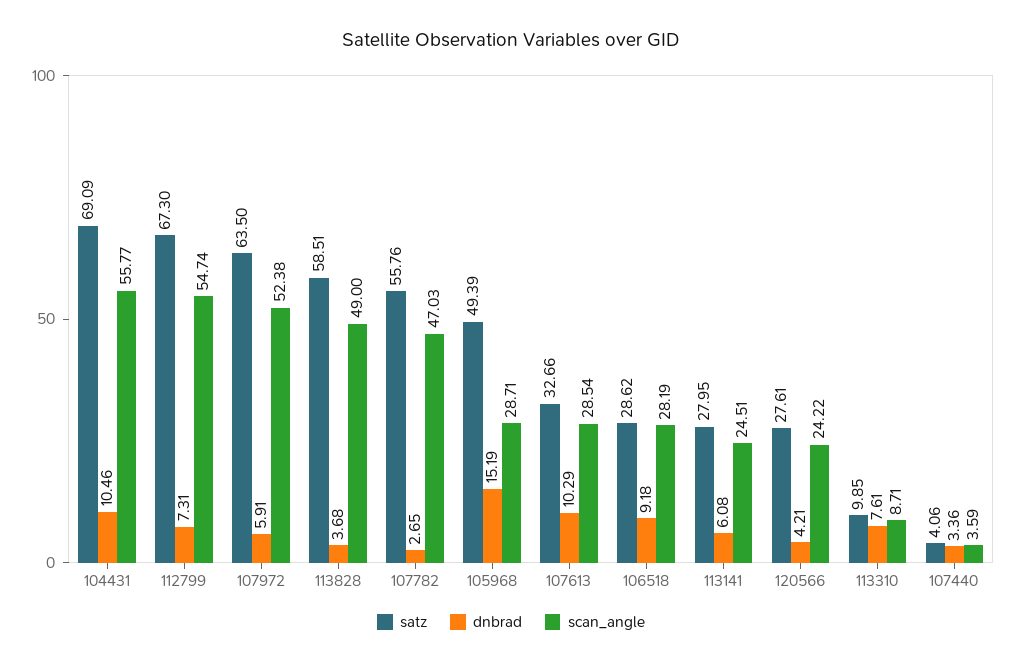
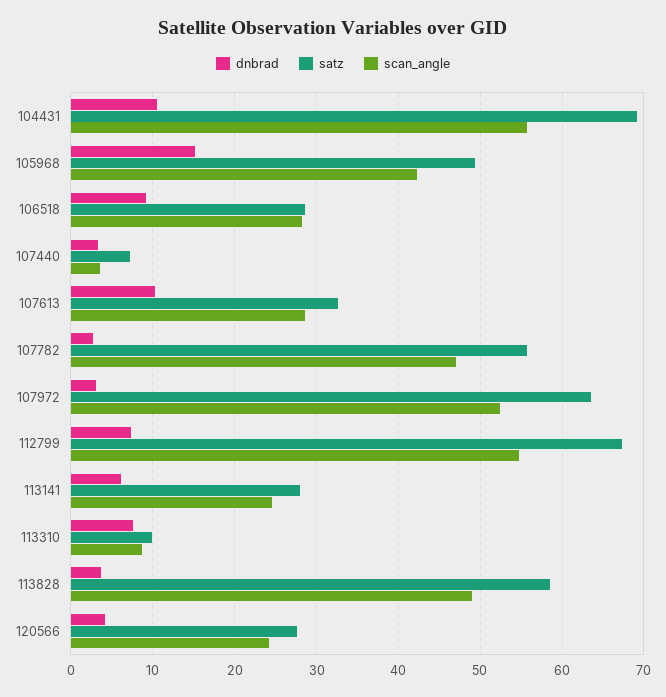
  {
    "satz": {
      "104431": 69.09,
      "112799": 67.3,
      "107972": 63.5,
      "113828": 58.51,
      "107782": 55.76,
      "105968": 49.39,
      "107613": 32.66,
      "106518": 28.62,
      "113141": 27.95,
      "120566": 27.61,
      "113310": 9.85,
-     "107440": 4.06
+     "107440": 7
    },
    "dnbrad": {
      "104431": 10.46,
      "112799": 7.31,
-     "107972": 5.91,
+     "107972": 3,
      "113828": 3.68,
      "107782": 2.65,
      "105968": 15.19,
      "107613": 10.29,
      "106518": 9.18,
      "113141": 6.08,
      "120566": 4.21,
      "113310": 7.61,
      "107440": 3.36
    },
    "scan_angle": {
      "104431": 55.77,
      "112799": 54.74,
      "107972": 52.38,
      "113828": 49,
      "107782": 47.03,
-     "105968": 28.71,
+     "105968": 42,
      "107613": 28.54,
      "106518": 28.19,
      "113141": 24.51,
      "120566": 24.22,
      "113310": 8.71,
      "107440": 3.59
    }
  }

